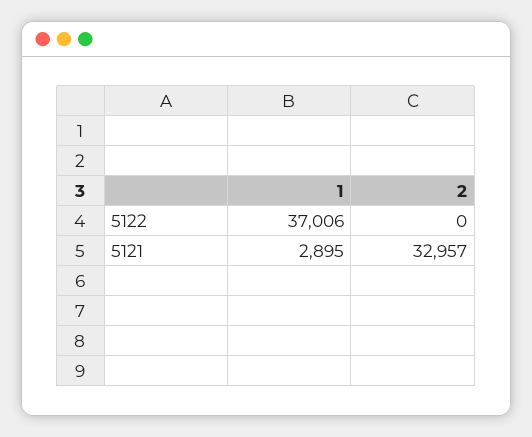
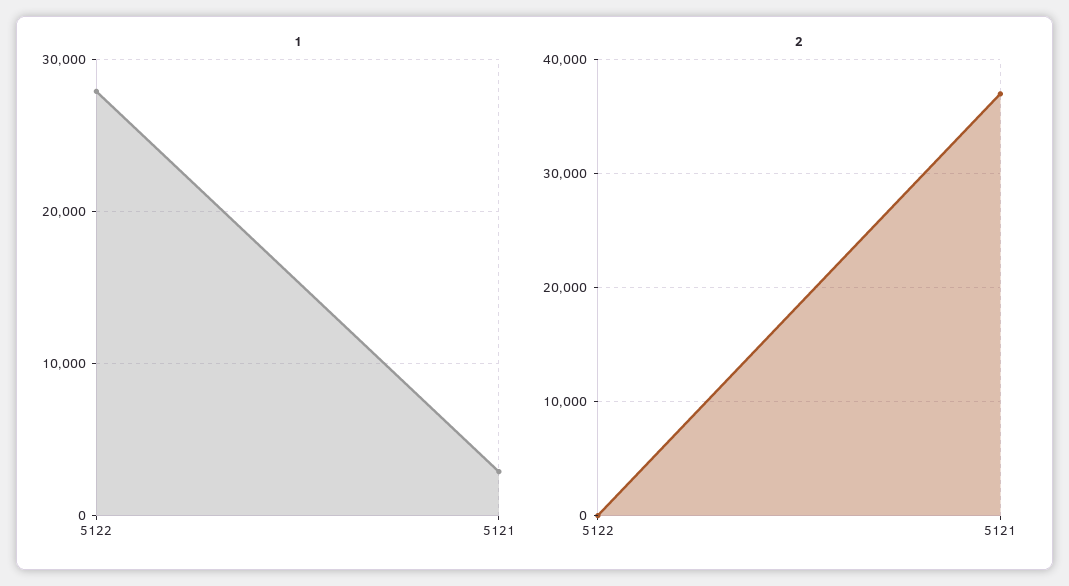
  {
    "1": {
-     "5122": 37006,
+     "5122": 28000,
      "5121": 2895
    },
    "2": {
      "5122": 0,
-     "5121": 32957
+     "5121": 37000
    }
  }

